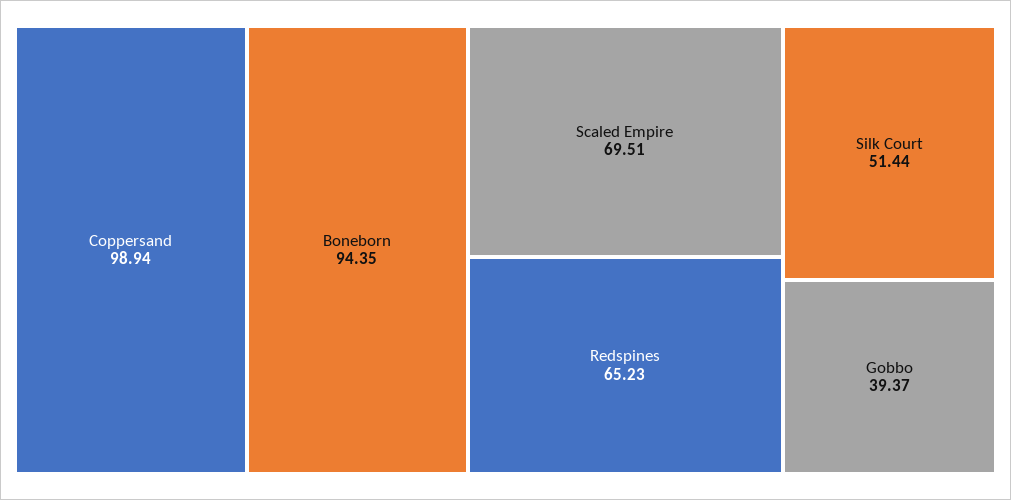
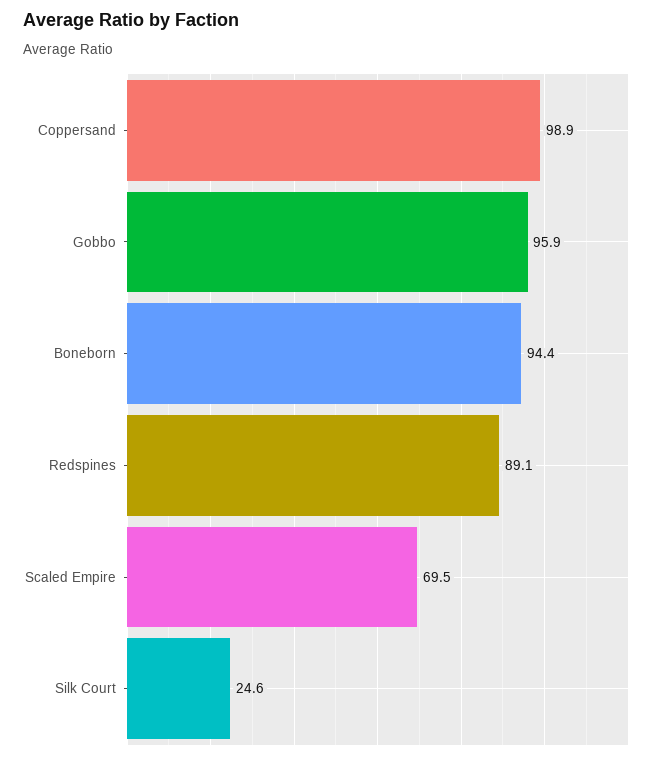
  {
    "Coppersand": 98.94,
    "Boneborn": 94.35,
    "Scaled Empire": 69.51,
-   "Redspines": 65.23,
+   "Redspines": 89.1,
-   "Silk Court": 51.44,
+   "Silk Court": 24.6,
-   "Gobbo": 39.37
+   "Gobbo": 95.9
  }

